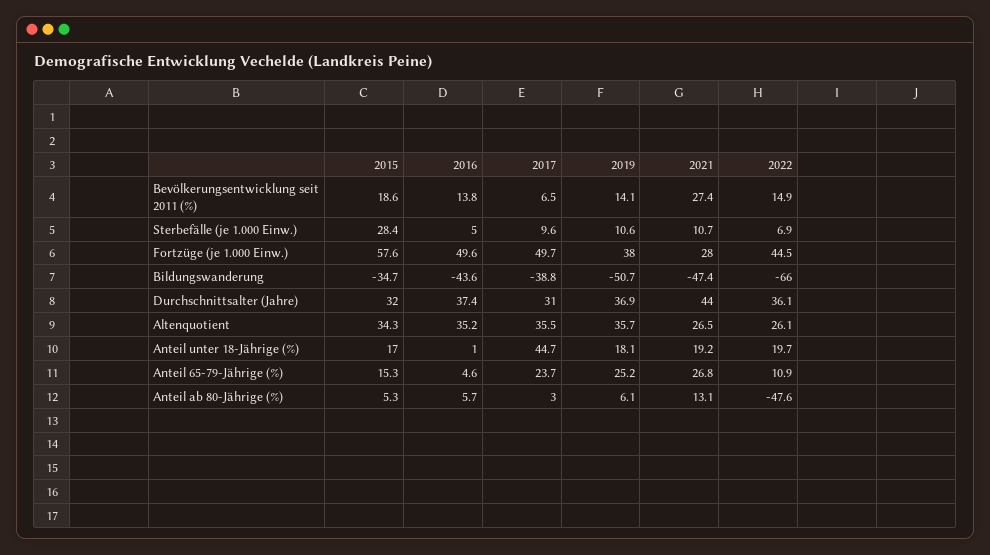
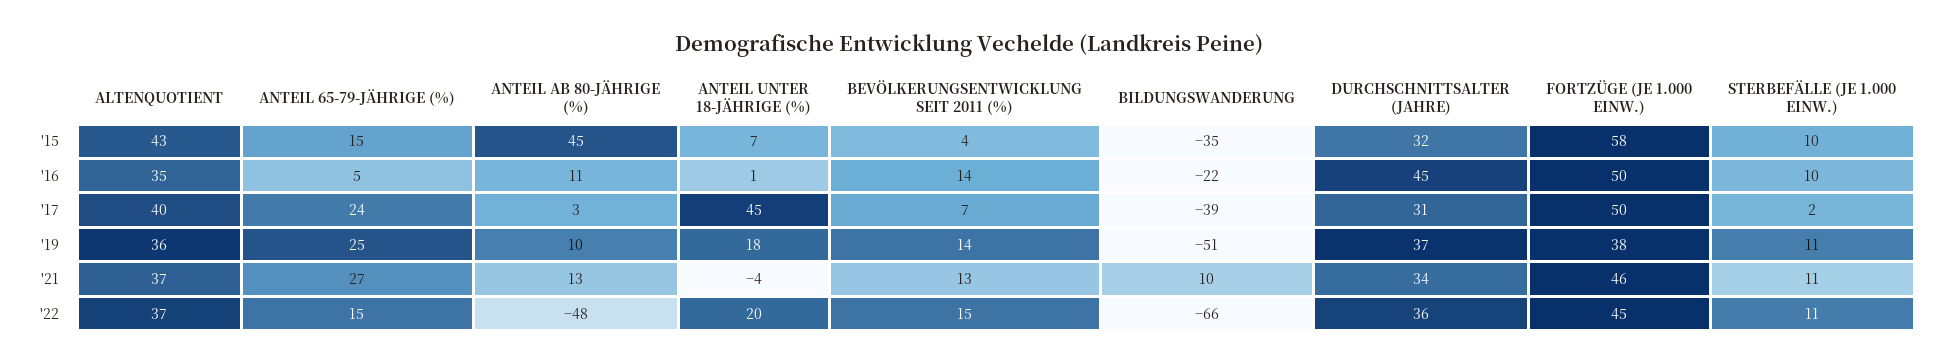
  {
    "2015": {
-     "Bevölkerungsentwicklung seit 2011 (%)": 18.6,
+     "Bevölkerungsentwicklung seit 2011 (%)": 4,
-     "Sterbefälle (je 1.000 Einw.)": 28.4,
+     "Sterbefälle (je 1.000 Einw.)": 10,
      "Fortzüge (je 1.000 Einw.)": 57.6,
      "Bildungswanderung": -34.7,
      "Durchschnittsalter (Jahre)": 32,
-     "Altenquotient": 34.3,
+     "Altenquotient": 43,
-     "Anteil unter 18-Jährige (%)": 17,
+     "Anteil unter 18-Jährige (%)": 7,
      "Anteil 65-79-Jährige (%)": 15.3,
-     "Anteil ab 80-Jährige (%)": 5.3
+     "Anteil ab 80-Jährige (%)": 45
    },
    "2016": {
      "Bevölkerungsentwicklung seit 2011 (%)": 13.8,
-     "Sterbefälle (je 1.000 Einw.)": 5,
+     "Sterbefälle (je 1.000 Einw.)": 10,
      "Fortzüge (je 1.000 Einw.)": 49.6,
-     "Bildungswanderung": -43.6,
+     "Bildungswanderung": -22,
-     "Durchschnittsalter (Jahre)": 37.4,
+     "Durchschnittsalter (Jahre)": 45,
      "Altenquotient": 35.2,
      "Anteil unter 18-Jährige (%)": 1,
      "Anteil 65-79-Jährige (%)": 4.6,
-     "Anteil ab 80-Jährige (%)": 5.7
+     "Anteil ab 80-Jährige (%)": 11
    },
    "2017": {
      "Bevölkerungsentwicklung seit 2011 (%)": 6.5,
-     "Sterbefälle (je 1.000 Einw.)": 9.6,
+     "Sterbefälle (je 1.000 Einw.)": 2,
      "Fortzüge (je 1.000 Einw.)": 49.7,
      "Bildungswanderung": -38.8,
      "Durchschnittsalter (Jahre)": 31,
-     "Altenquotient": 35.5,
+     "Altenquotient": 40,
      "Anteil unter 18-Jährige (%)": 44.7,
      "Anteil 65-79-Jährige (%)": 23.7,
      "Anteil ab 80-Jährige (%)": 3
    },
    "2019": {
      "Bevölkerungsentwicklung seit 2011 (%)": 14.1,
      "Sterbefälle (je 1.000 Einw.)": 10.6,
      "Fortzüge (je 1.000 Einw.)": 38,
      "Bildungswanderung": -50.7,
      "Durchschnittsalter (Jahre)": 36.9,
      "Altenquotient": 35.7,
      "Anteil unter 18-Jährige (%)": 18.1,
      "Anteil 65-79-Jährige (%)": 25.2,
-     "Anteil ab 80-Jährige (%)": 6.1
+     "Anteil ab 80-Jährige (%)": 10
    },
    "2021": {
-     "Bevölkerungsentwicklung seit 2011 (%)": 27.4,
+     "Bevölkerungsentwicklung seit 2011 (%)": 13,
      "Sterbefälle (je 1.000 Einw.)": 10.7,
-     "Fortzüge (je 1.000 Einw.)": 28,
+     "Fortzüge (je 1.000 Einw.)": 46,
-     "Bildungswanderung": -47.4,
+     "Bildungswanderung": 10,
-     "Durchschnittsalter (Jahre)": 44,
+     "Durchschnittsalter (Jahre)": 34,
-     "Altenquotient": 26.5,
+     "Altenquotient": 37,
-     "Anteil unter 18-Jährige (%)": 19.2,
+     "Anteil unter 18-Jährige (%)": -4,
      "Anteil 65-79-Jährige (%)": 26.8,
      "Anteil ab 80-Jährige (%)": 13.1
    },
    "2022": {
      "Bevölkerungsentwicklung seit 2011 (%)": 14.9,
-     "Sterbefälle (je 1.000 Einw.)": 6.9,
+     "Sterbefälle (je 1.000 Einw.)": 11,
      "Fortzüge (je 1.000 Einw.)": 44.5,
      "Bildungswanderung": -66,
      "Durchschnittsalter (Jahre)": 36.1,
-     "Altenquotient": 26.1,
+     "Altenquotient": 37,
      "Anteil unter 18-Jährige (%)": 19.7,
-     "Anteil 65-79-Jährige (%)": 10.9,
+     "Anteil 65-79-Jährige (%)": 15,
      "Anteil ab 80-Jährige (%)": -47.6
    }
  }

